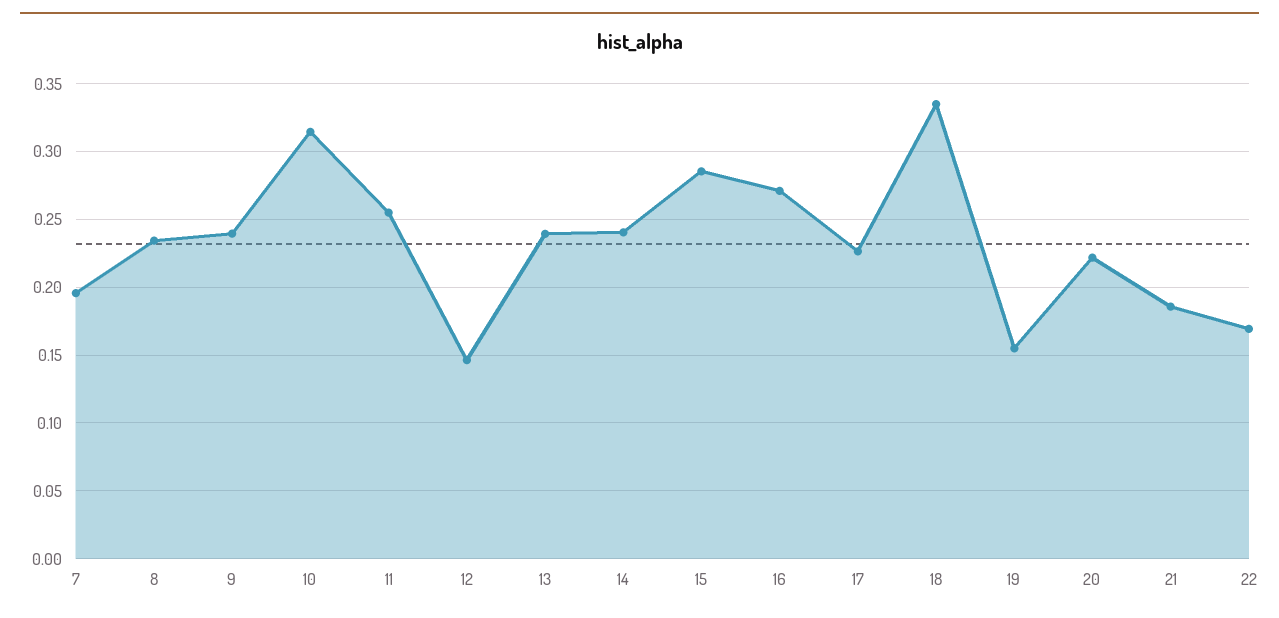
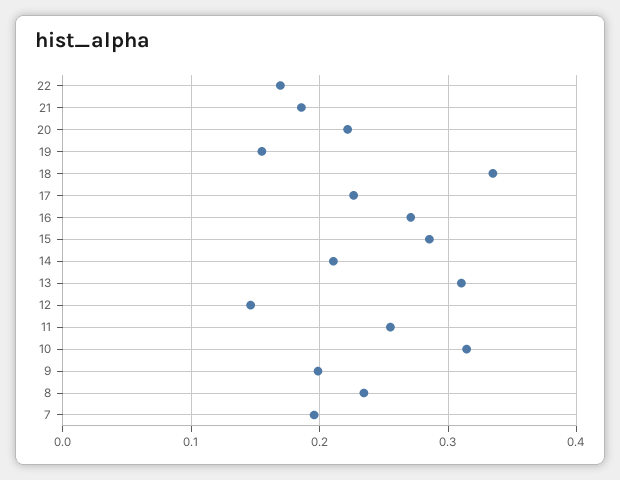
  {
    "7": 0.195,
    "8": 0.235,
-   "9": 0.24,
+   "9": 0.2,
    "10": 0.315,
    "11": 0.255,
    "12": 0.145,
-   "13": 0.24,
+   "13": 0.31,
-   "14": 0.24,
+   "14": 0.21,
    "15": 0.285,
    "16": 0.27,
    "17": 0.225,
    "18": 0.335,
    "19": 0.155,
    "20": 0.22,
    "21": 0.185,
    "22": 0.17
  }

